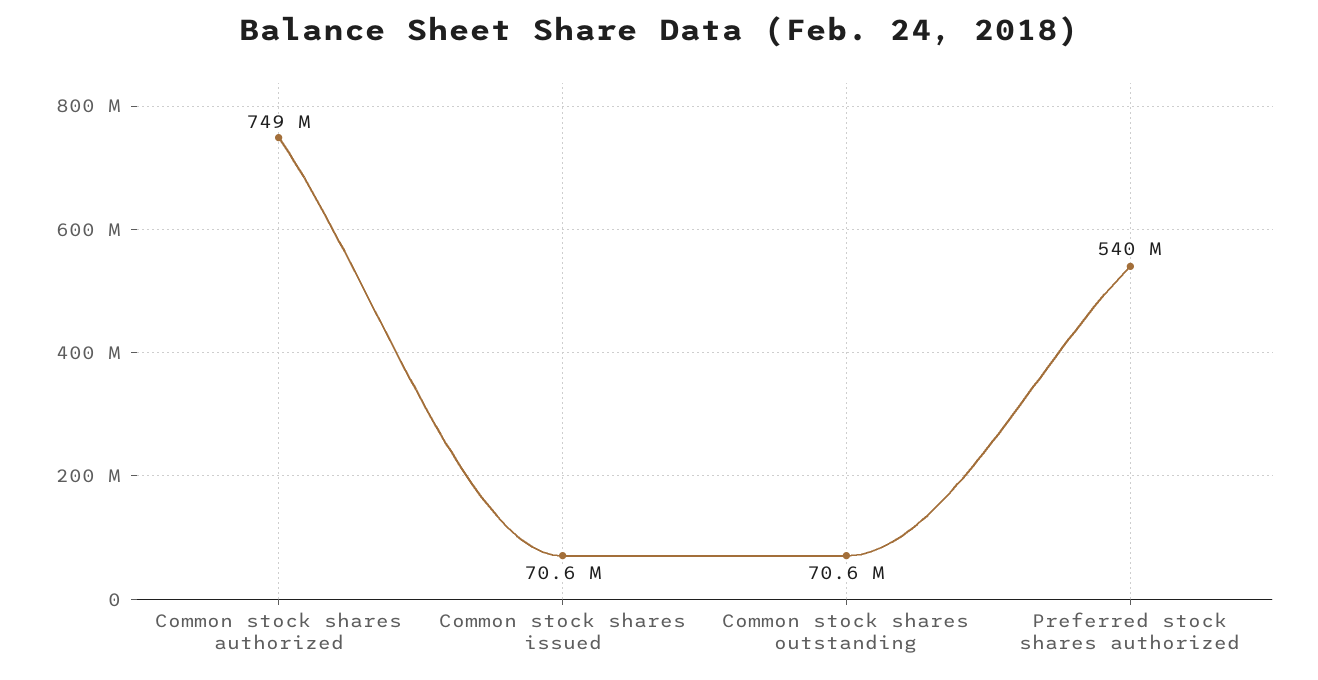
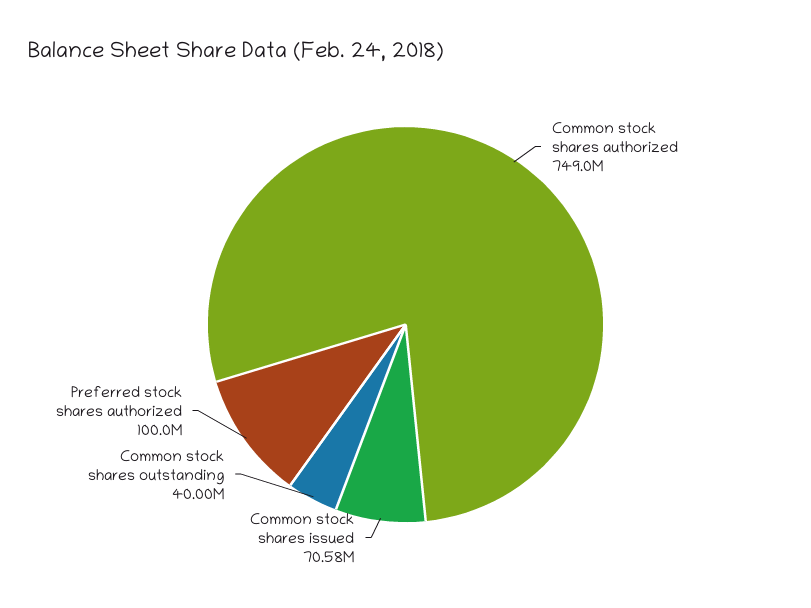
  {
    "Common stock shares authorized": 749000000,
    "Common stock shares issued": 70580000,
-   "Common stock shares outstanding": 70600000,
+   "Common stock shares outstanding": 40000000,
-   "Preferred stock shares authorized": 540000000
+   "Preferred stock shares authorized": 100000000
  }

